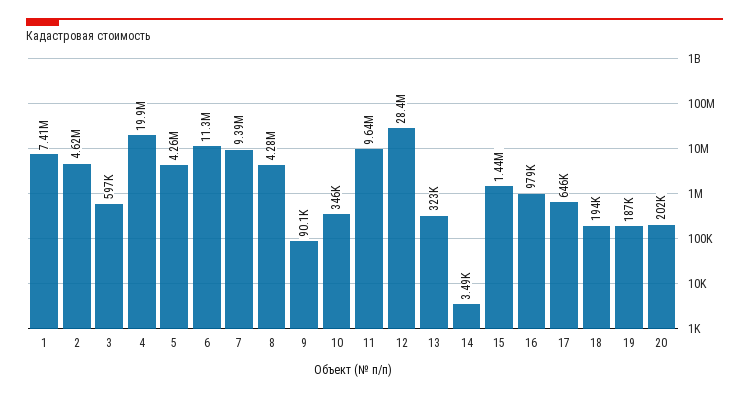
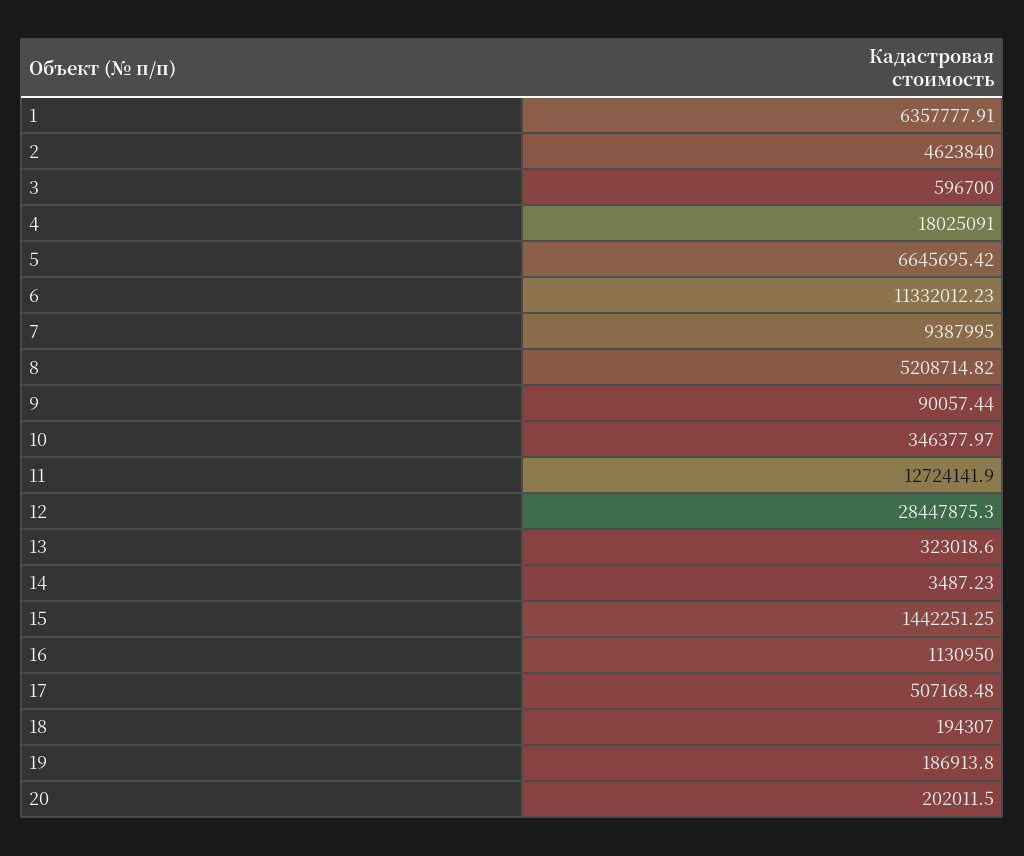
  {
-   "1": 7410000,
+   "1": 6357777.91,
    "2": 4623840,
    "3": 596700,
-   "4": 19900000,
+   "4": 18025091,
-   "5": 4260000,
+   "5": 6645695.42,
    "6": 11332012.23,
    "7": 9387995,
-   "8": 4280000,
+   "8": 5208714.82,
    "9": 90057.44,
    "10": 346377.97,
-   "11": 9640000,
+   "11": 12724141.9,
    "12": 28447875.3,
    "13": 323018.6,
    "14": 3487.23,
    "15": 1442251.25,
-   "16": 979000,
+   "16": 1130950,
-   "17": 646000,
+   "17": 507168.48,
    "18": 194307,
    "19": 186913.8,
    "20": 202011.5
  }

